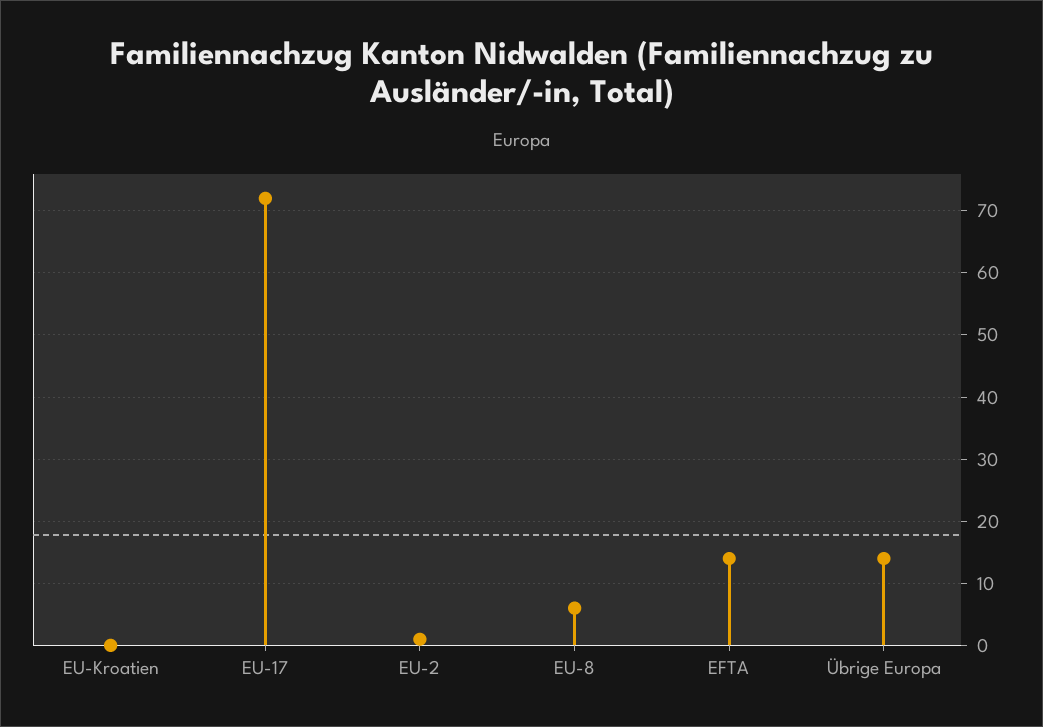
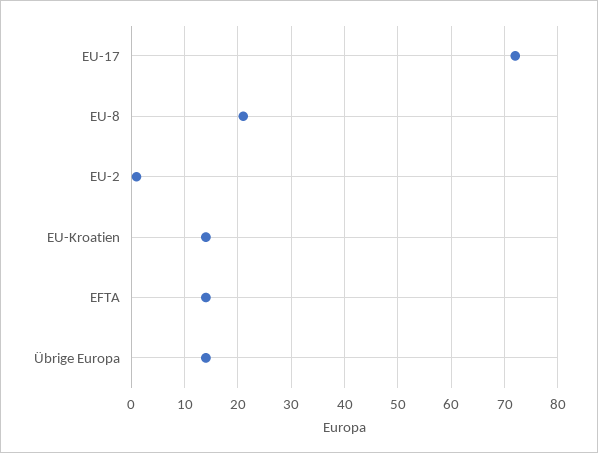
  {
-   "EU-Kroatien": 0,
+   "EU-Kroatien": 15,
    "EU-17": 72,
    "EU-2": 1,
-   "EU-8": 6,
+   "EU-8": 20,
    "EFTA": 14,
    "Übrige Europa": 14
  }

